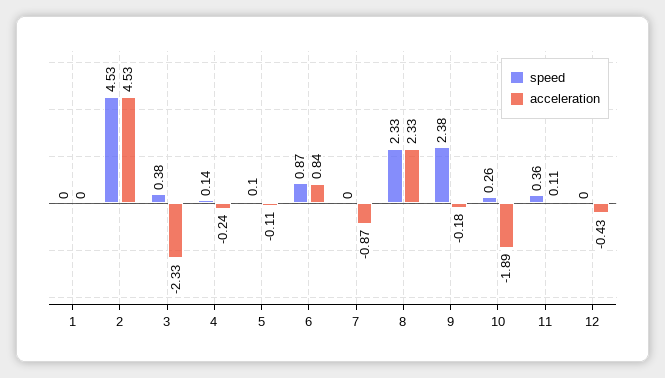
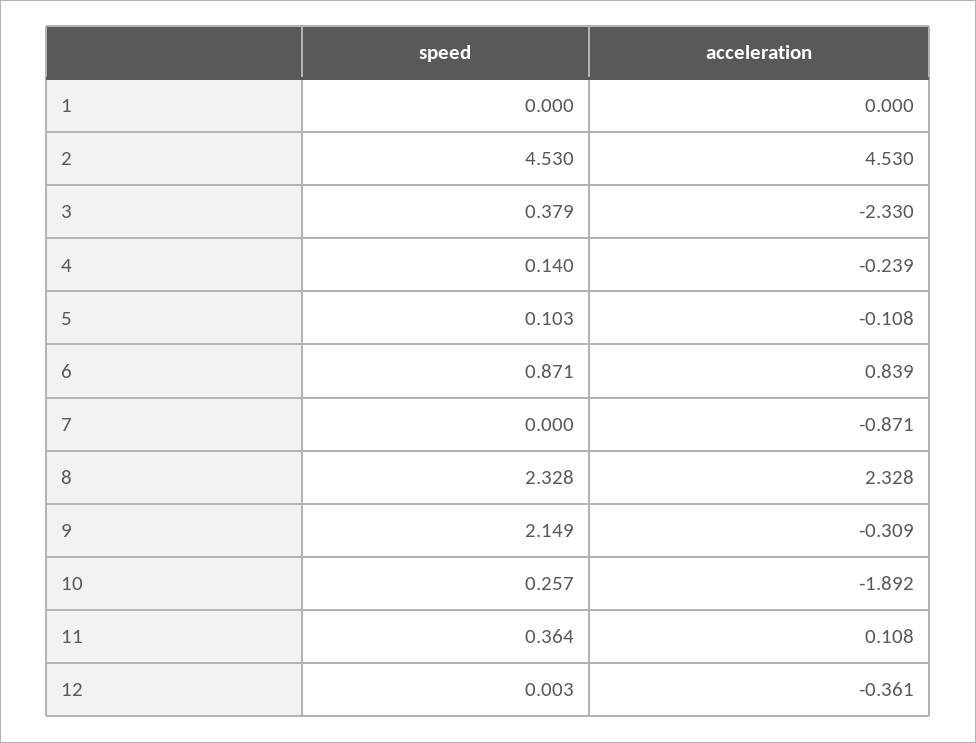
  {
    "speed": {
      "1": 0,
      "2": 4.53,
      "3": 0.379,
      "4": 0.14,
      "5": 0.103,
      "6": 0.871,
      "7": 0,
      "8": 2.328,
-     "9": 2.38,
+     "9": 2.149,
      "10": 0.257,
      "11": 0.364,
      "12": 0.003
    },
    "acceleration": {
      "1": 0,
      "2": 4.53,
      "3": -2.33,
      "4": -0.239,
      "5": -0.108,
      "6": 0.839,
      "7": -0.871,
      "8": 2.328,
-     "9": -0.18,
+     "9": -0.309,
      "10": -1.892,
      "11": 0.108,
-     "12": -0.43
+     "12": -0.361
    }
  }

